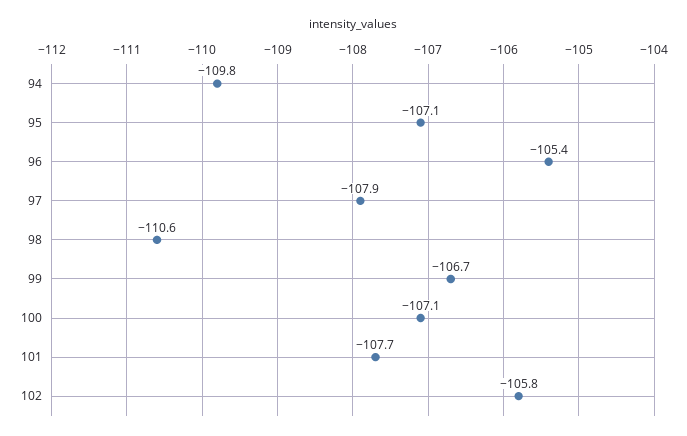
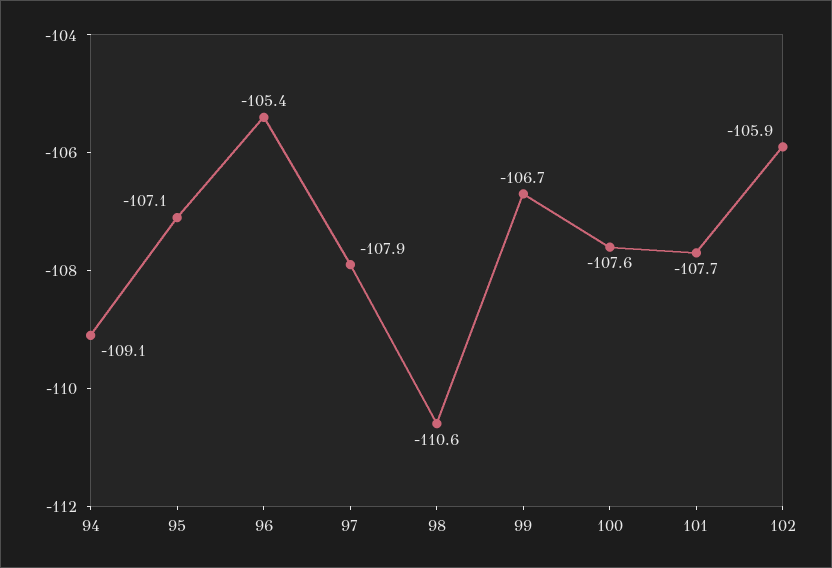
  {
-   "94": -109.8,
+   "94": -109.1,
    "95": -107.1,
    "96": -105.4,
    "97": -107.9,
    "98": -110.6,
    "99": -106.7,
-   "100": -107.1,
+   "100": -107.6,
    "101": -107.7,
-   "102": -105.8
+   "102": -105.9
  }

